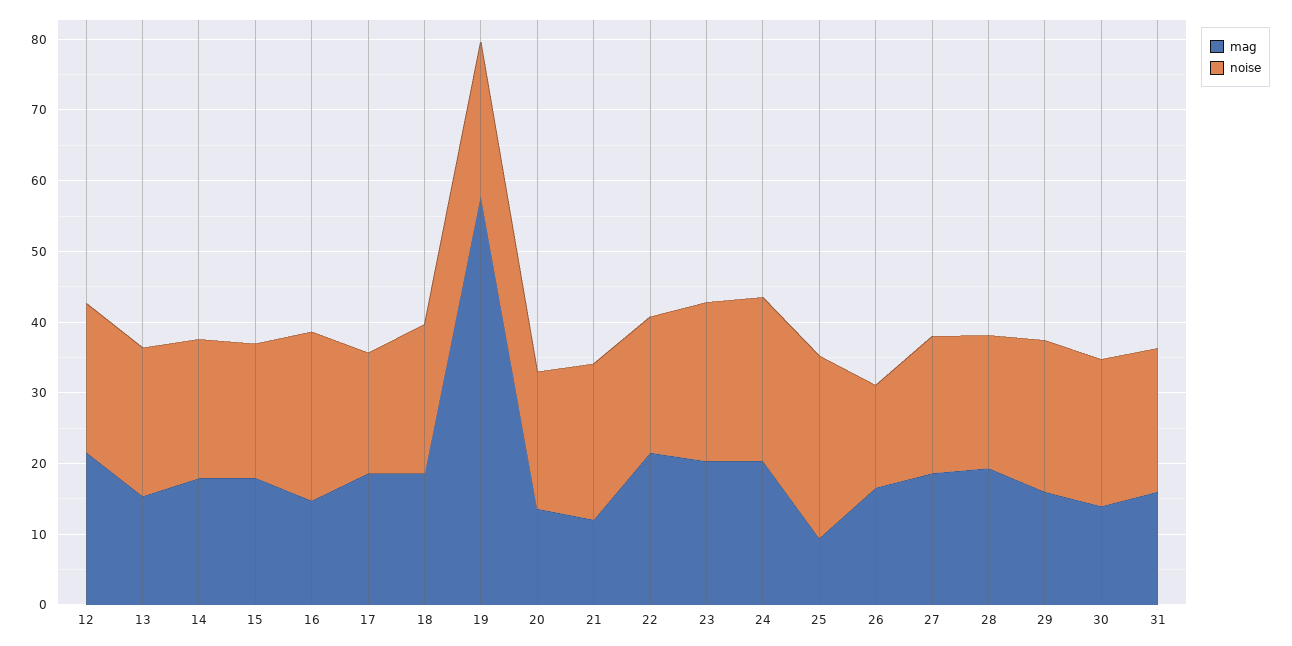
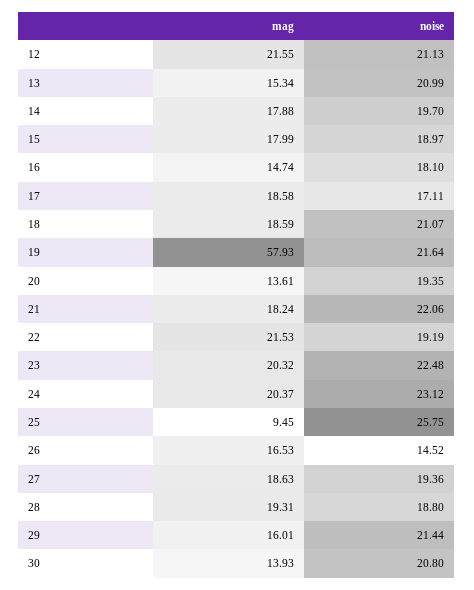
  {
    "mag": {
      "12": 21.55,
      "13": 15.34,
      "14": 17.88,
      "15": 17.99,
      "16": 14.74,
      "17": 18.58,
      "18": 18.59,
      "19": 57.93,
      "20": 13.61,
-     "21": 12,
+     "21": 18.24,
      "22": 21.53,
      "23": 20.32,
      "24": 20.37,
      "25": 9.45,
      "26": 16.53,
      "27": 18.63,
      "28": 19.31,
      "29": 16.01,
-     "30": 13.93,
+     "30": 13.93
-     "31": 16
    },
    "noise": {
      "12": 21.13,
      "13": 20.99,
      "14": 19.7,
      "15": 18.97,
-     "16": 24,
+     "16": 18.1,
      "17": 17.11,
      "18": 21.07,
      "19": 21.64,
      "20": 19.35,
      "21": 22.06,
      "22": 19.19,
      "23": 22.48,
      "24": 23.12,
      "25": 25.75,
      "26": 14.52,
      "27": 19.36,
      "28": 18.8,
      "29": 21.44,
-     "30": 20.8,
+     "30": 20.8
-     "31": 20
    }
  }

